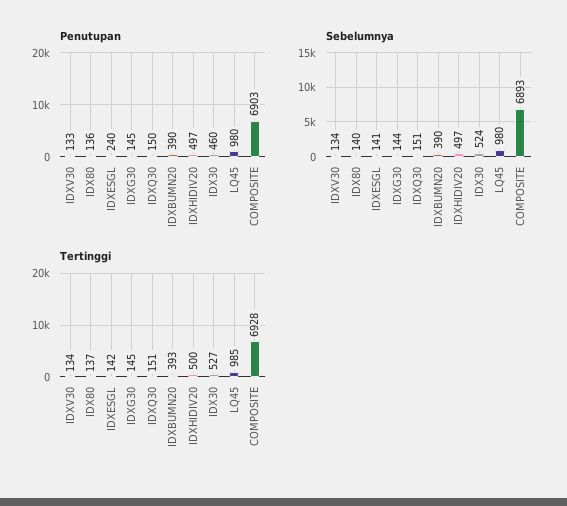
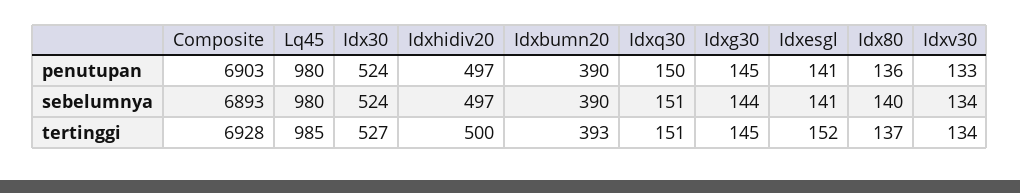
  {
    "Penutupan": {
      "IDXV30": 133,
      "IDX80": 136,
-     "IDXESGL": 240,
+     "IDXESGL": 141,
      "IDXG30": 145,
      "IDXQ30": 150,
      "IDXBUMN20": 390,
      "IDXHIDIV20": 497,
-     "IDX30": 460,
+     "IDX30": 524,
      "LQ45": 980,
      "COMPOSITE": 6903
    },
    "Sebelumnya": {
      "IDXV30": 134,
      "IDX80": 140,
      "IDXESGL": 141,
      "IDXG30": 144,
      "IDXQ30": 151,
      "IDXBUMN20": 390,
      "IDXHIDIV20": 497,
      "IDX30": 524,
      "LQ45": 980,
      "COMPOSITE": 6893
    },
    "Tertinggi": {
      "IDXV30": 134,
      "IDX80": 137,
-     "IDXESGL": 142,
+     "IDXESGL": 152,
      "IDXG30": 145,
      "IDXQ30": 151,
      "IDXBUMN20": 393,
      "IDXHIDIV20": 500,
      "IDX30": 527,
      "LQ45": 985,
      "COMPOSITE": 6928
    }
  }

